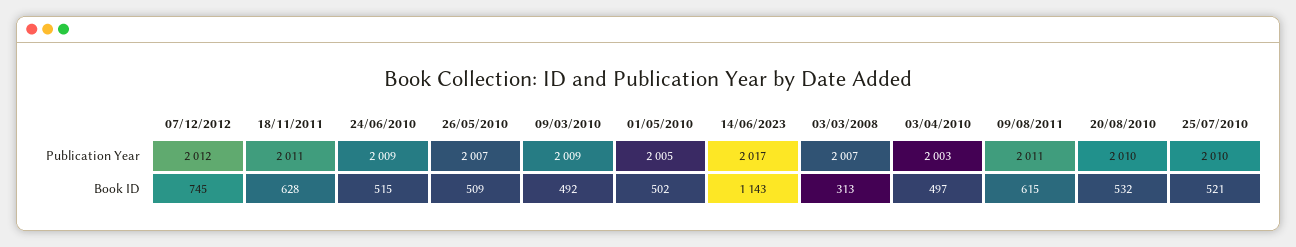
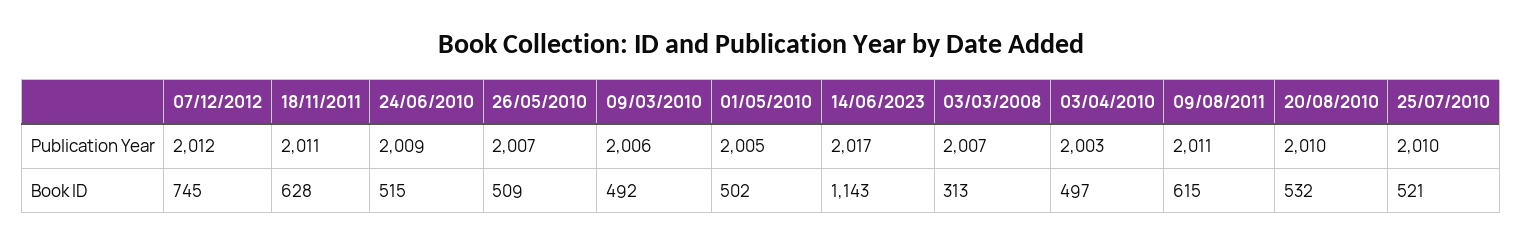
  {
    "07/12/2012": {
      "Publication Year": 2012,
      "Book ID": 745
    },
    "18/11/2011": {
      "Publication Year": 2011,
      "Book ID": 628
    },
    "24/06/2010": {
      "Publication Year": 2009,
      "Book ID": 515
    },
    "26/05/2010": {
      "Publication Year": 2007,
      "Book ID": 509
    },
    "09/03/2010": {
-     "Publication Year": 2009,
+     "Publication Year": 2006,
      "Book ID": 492
    },
    "01/05/2010": {
      "Publication Year": 2005,
      "Book ID": 502
    },
    "14/06/2023": {
      "Publication Year": 2017,
      "Book ID": 1143
    },
    "03/03/2008": {
      "Publication Year": 2007,
      "Book ID": 313
    },
    "03/04/2010": {
      "Publication Year": 2003,
      "Book ID": 497
    },
    "09/08/2011": {
      "Publication Year": 2011,
      "Book ID": 615
    },
    "20/08/2010": {
      "Publication Year": 2010,
      "Book ID": 532
    },
    "25/07/2010": {
      "Publication Year": 2010,
      "Book ID": 521
    }
  }

